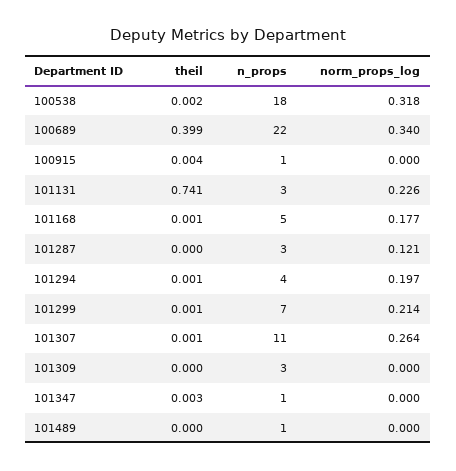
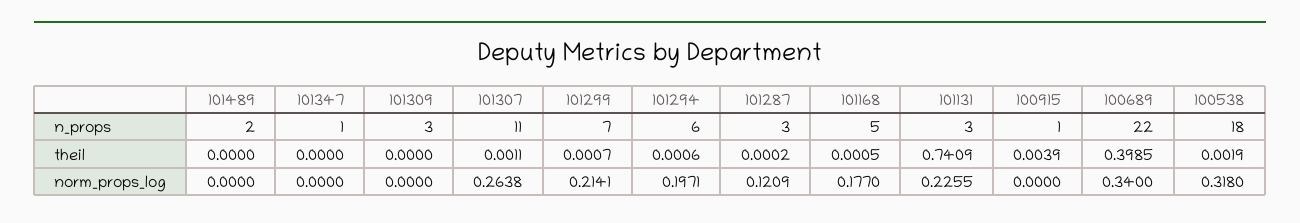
  {
    "theil": {
      "100538": 0.0019,
      "100689": 0.3985,
      "100915": 0.0039,
      "101131": 0.7409,
      "101168": 0.0005,
      "101287": 0.0002,
      "101294": 0.0006,
      "101299": 0.0007,
      "101307": 0.0011,
      "101309": 0,
-     "101347": 0.003,
+     "101347": 0,
      "101489": 0
    },
    "n_props": {
      "100538": 18,
      "100689": 22,
      "100915": 1,
      "101131": 3,
      "101168": 5,
      "101287": 3,
-     "101294": 4,
+     "101294": 6,
      "101299": 7,
      "101307": 11,
      "101309": 3,
      "101347": 1,
-     "101489": 1
+     "101489": 2
    },
    "norm_props_log": {
      "100538": 0.318,
      "100689": 0.34,
      "100915": 0,
      "101131": 0.2255,
      "101168": 0.177,
      "101287": 0.1209,
      "101294": 0.1971,
      "101299": 0.2141,
      "101307": 0.2638,
      "101309": 0,
      "101347": 0,
      "101489": 0
    }
  }

